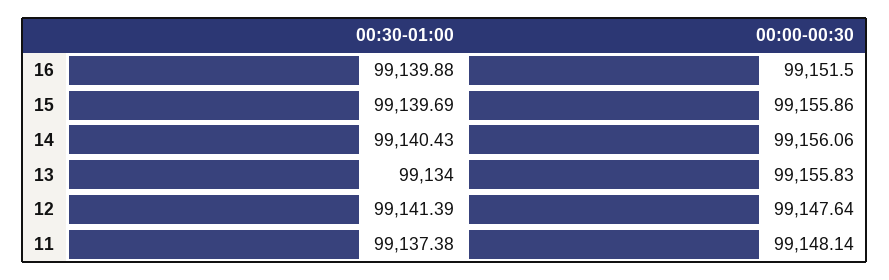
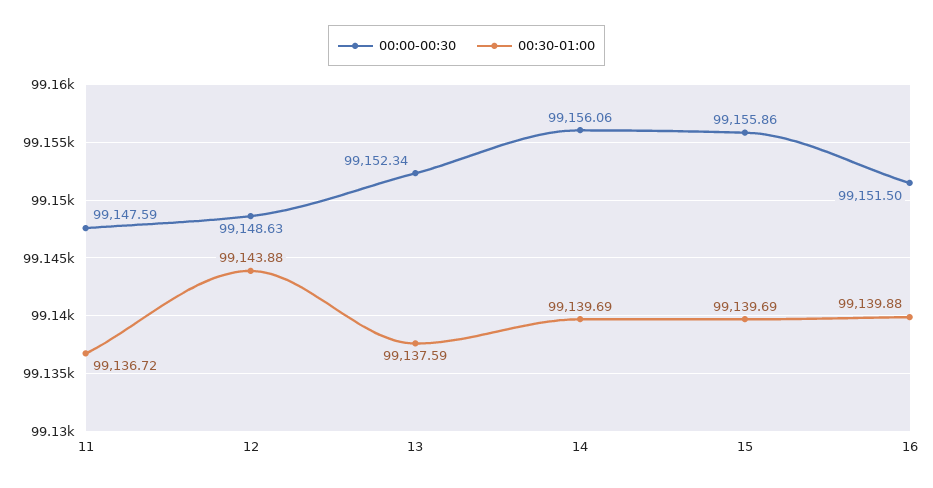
  {
    "00:30-01:00": {
      "16": 99139.88,
      "15": 99139.69,
-     "14": 99140.43,
+     "14": 99139.69,
-     "13": 99134,
+     "13": 99137.59,
-     "12": 99141.39,
+     "12": 99143.88,
-     "11": 99137.38
+     "11": 99136.72
    },
    "00:00-00:30": {
      "16": 99151.5,
      "15": 99155.86,
      "14": 99156.06,
-     "13": 99155.83,
+     "13": 99152.34,
-     "12": 99147.64,
+     "12": 99148.63,
-     "11": 99148.14
+     "11": 99147.59
    }
  }

